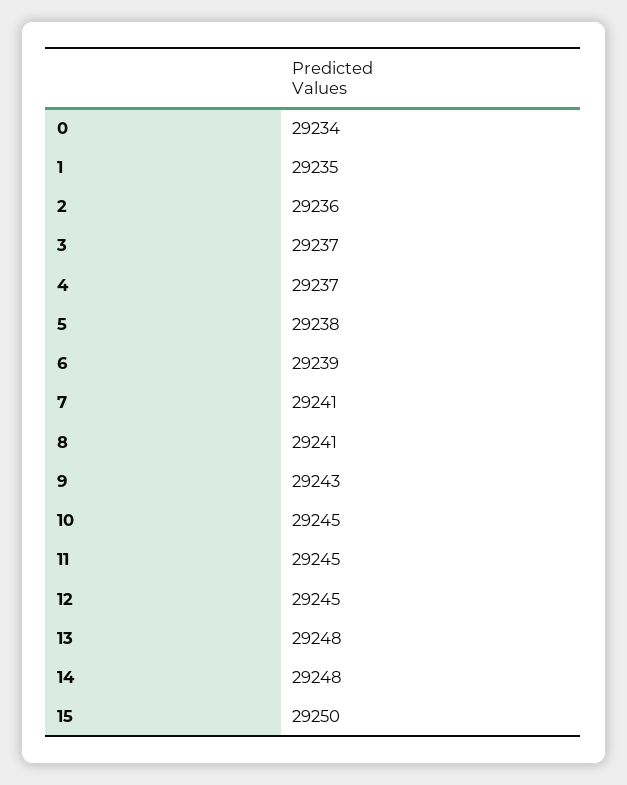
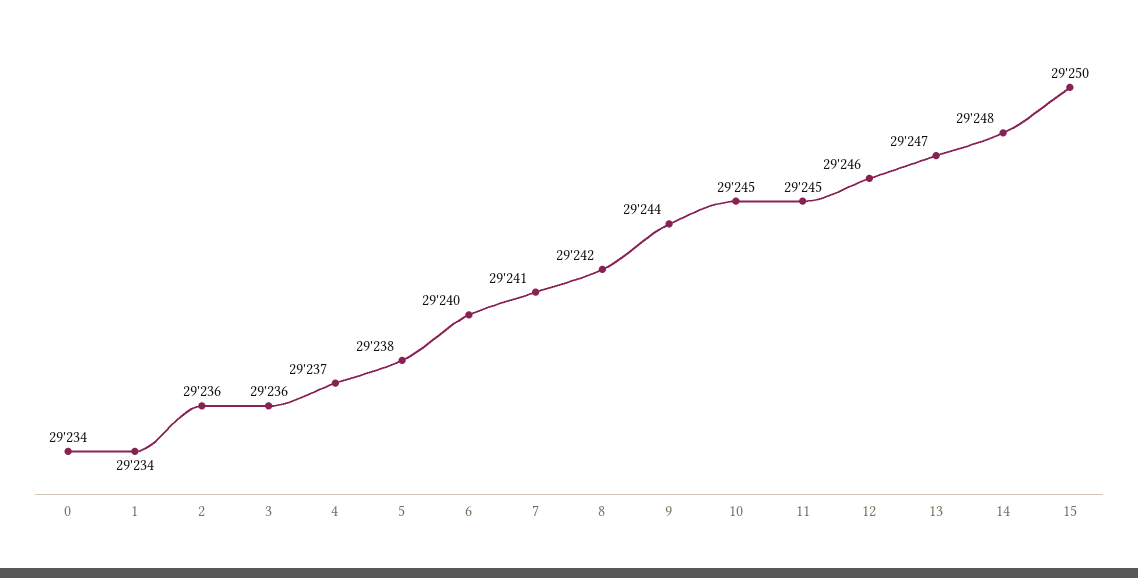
  {
    "0": 29234,
-   "1": 29235,
+   "1": 29234,
    "2": 29236,
-   "3": 29237,
+   "3": 29236,
    "4": 29237,
    "5": 29238,
-   "6": 29239,
+   "6": 29240,
    "7": 29241,
-   "8": 29241,
+   "8": 29242,
-   "9": 29243,
+   "9": 29244,
    "10": 29245,
    "11": 29245,
-   "12": 29245,
+   "12": 29246,
-   "13": 29248,
+   "13": 29247,
    "14": 29248,
    "15": 29250
  }

